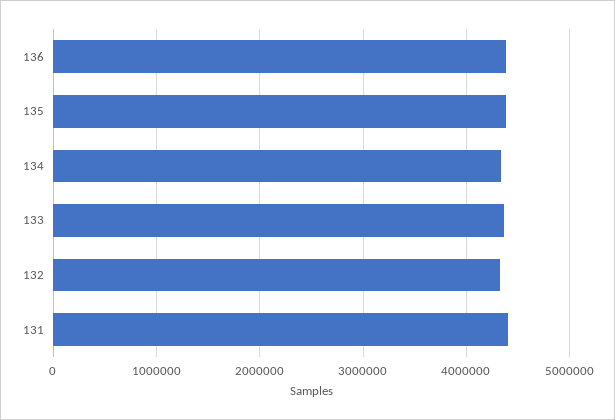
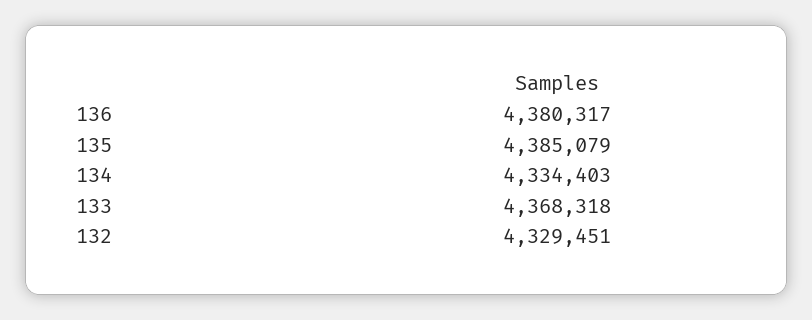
  {
    "136": 4380317,
    "135": 4385079,
    "134": 4334403,
    "133": 4368318,
-   "132": 4329451,
+   "132": 4329451
-   "131": 4400000
  }

